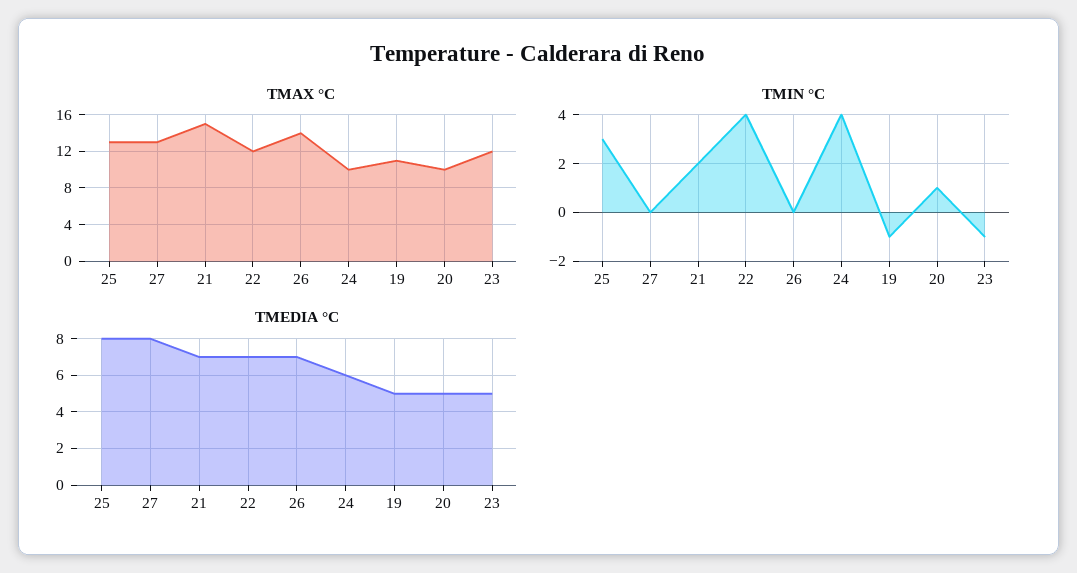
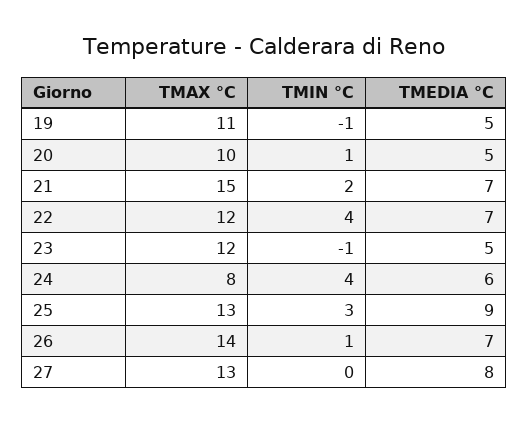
  {
    "TMAX °C": {
      "25": 13,
      "27": 13,
      "21": 15,
      "22": 12,
      "26": 14,
-     "24": 10,
+     "24": 8,
      "19": 11,
      "20": 10,
      "23": 12
    },
    "TMIN °C": {
      "25": 3,
      "27": 0,
      "21": 2,
      "22": 4,
-     "26": 0,
+     "26": 1,
      "24": 4,
      "19": -1,
      "20": 1,
      "23": -1
    },
    "TMEDIA °C": {
-     "25": 8,
+     "25": 9,
      "27": 8,
      "21": 7,
      "22": 7,
      "26": 7,
      "24": 6,
      "19": 5,
      "20": 5,
      "23": 5
    }
  }

